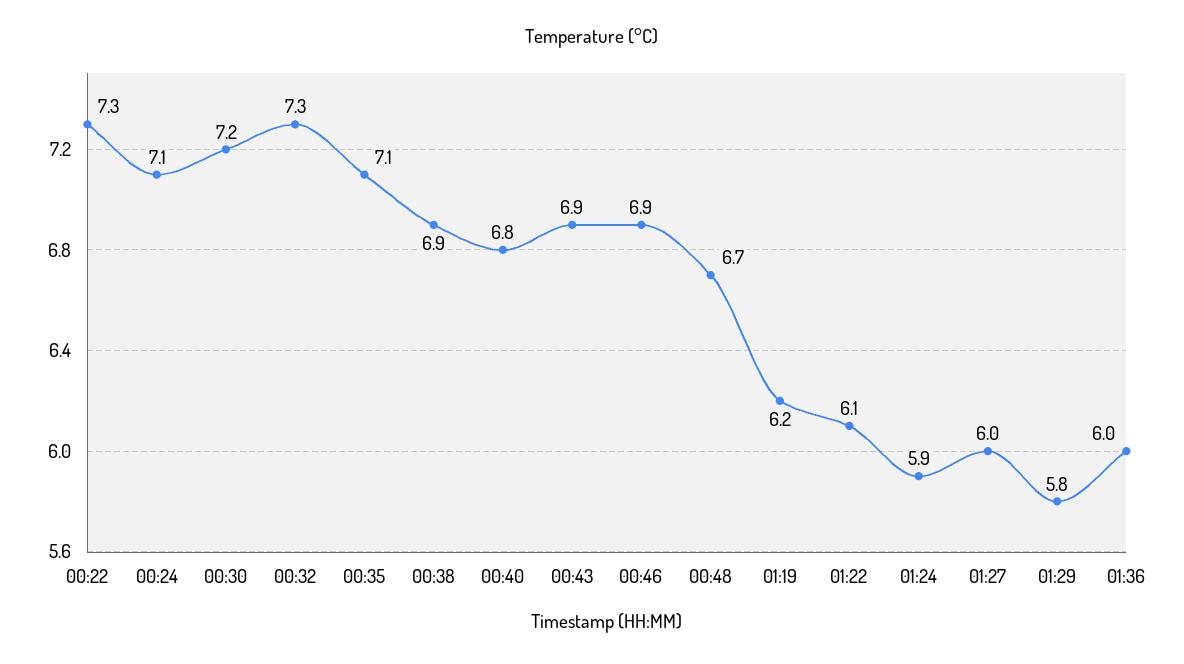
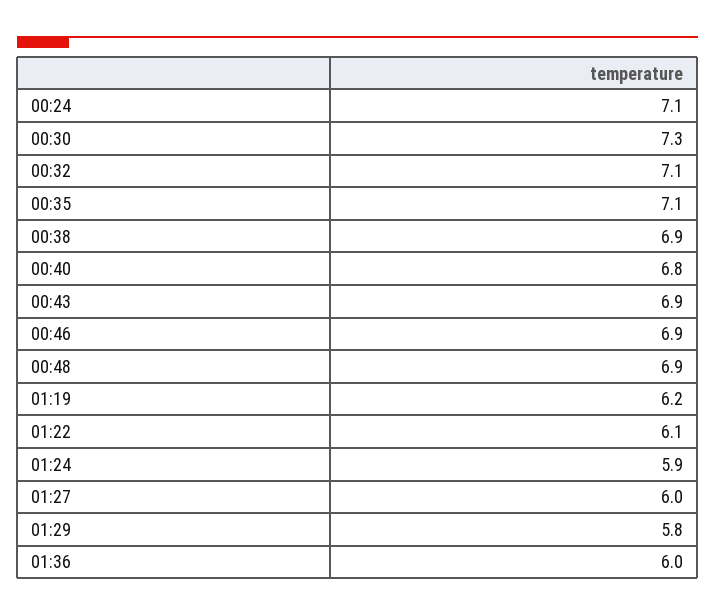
  {
-   "00:22": 7.3,
    "00:24": 7.1,
-   "00:30": 7.2,
+   "00:30": 7.3,
-   "00:32": 7.3,
+   "00:32": 7.1,
    "00:35": 7.1,
    "00:38": 6.9,
    "00:40": 6.8,
    "00:43": 6.9,
    "00:46": 6.9,
-   "00:48": 6.7,
+   "00:48": 6.9,
    "01:19": 6.2,
    "01:22": 6.1,
    "01:24": 5.9,
    "01:27": 6,
    "01:29": 5.8,
    "01:36": 6
  }

